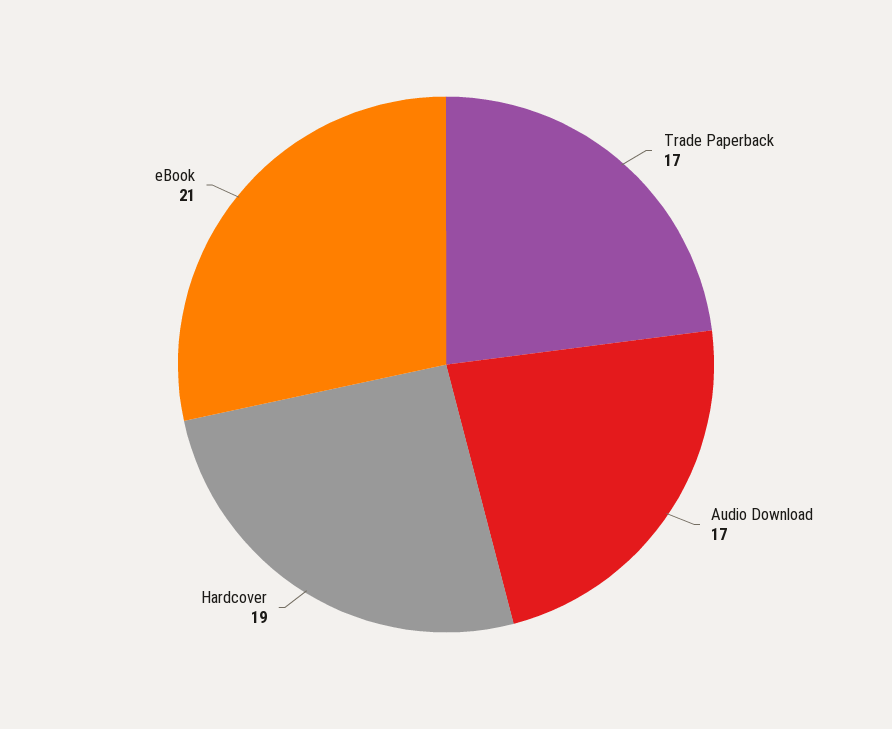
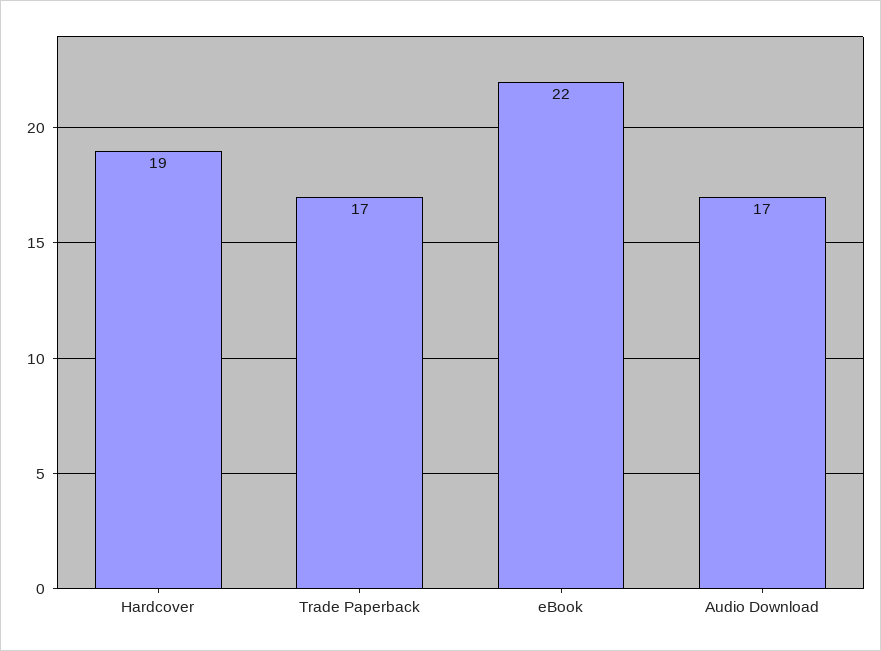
  {
    "Trade Paperback": 17,
    "Audio Download": 17,
    "Hardcover": 19,
-   "eBook": 21
+   "eBook": 22
  }

